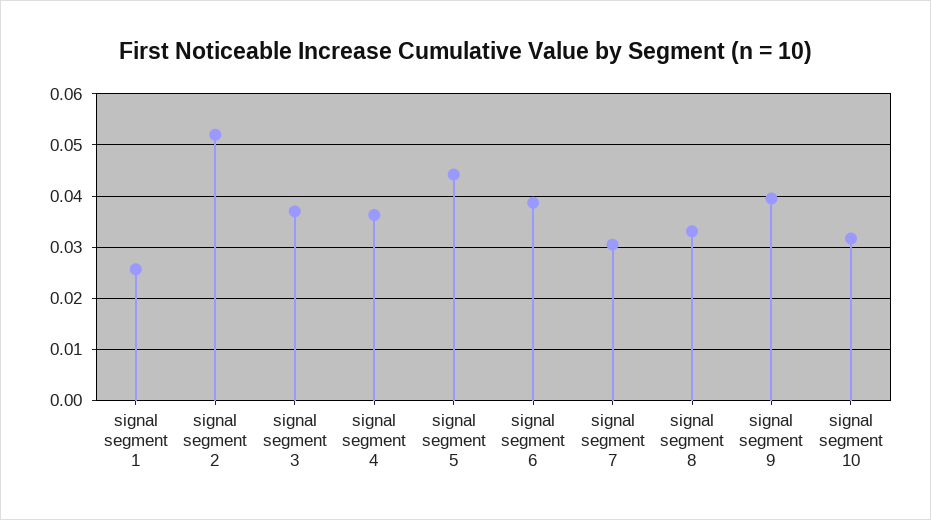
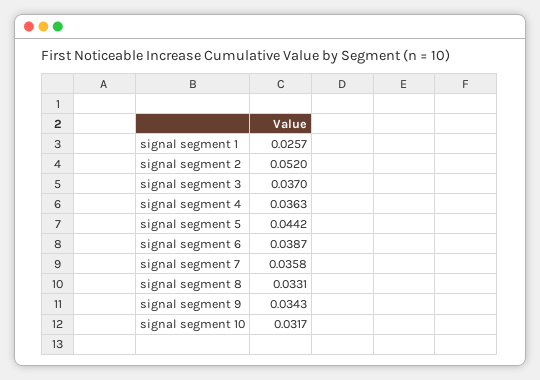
  {
    "signal segment 1": 0.0257,
    "signal segment 2": 0.052,
    "signal segment 3": 0.037,
    "signal segment 4": 0.0363,
    "signal segment 5": 0.0442,
    "signal segment 6": 0.0387,
-   "signal segment 7": 0.03,
+   "signal segment 7": 0.0358,
    "signal segment 8": 0.0331,
-   "signal segment 9": 0.04,
+   "signal segment 9": 0.0343,
    "signal segment 10": 0.0317
  }

